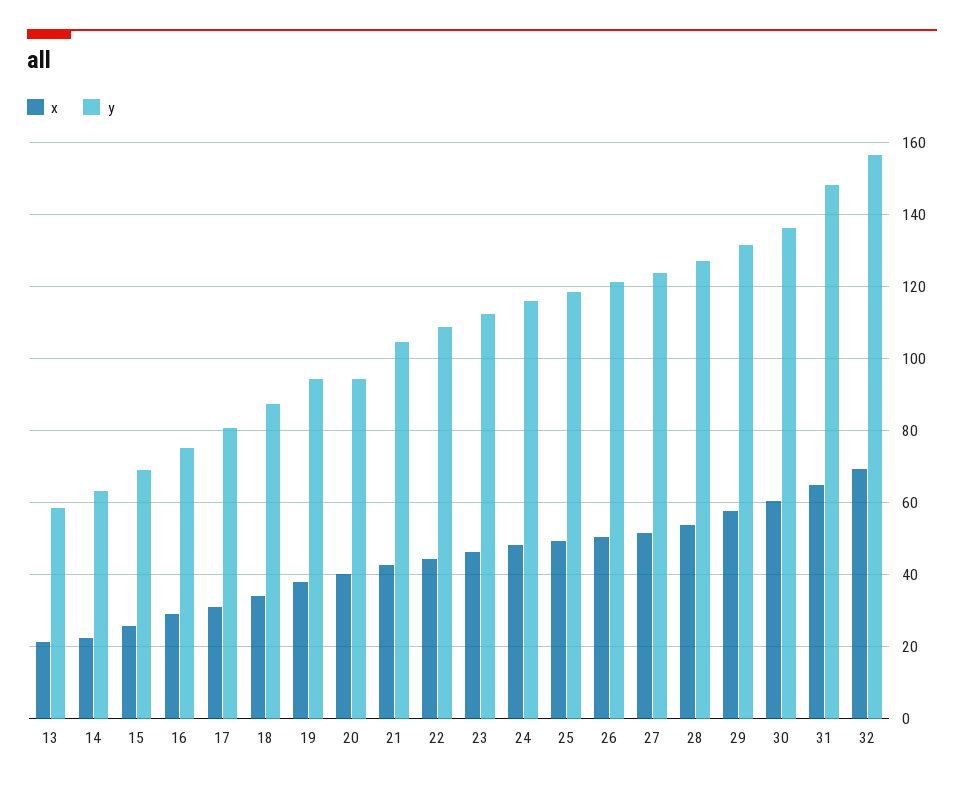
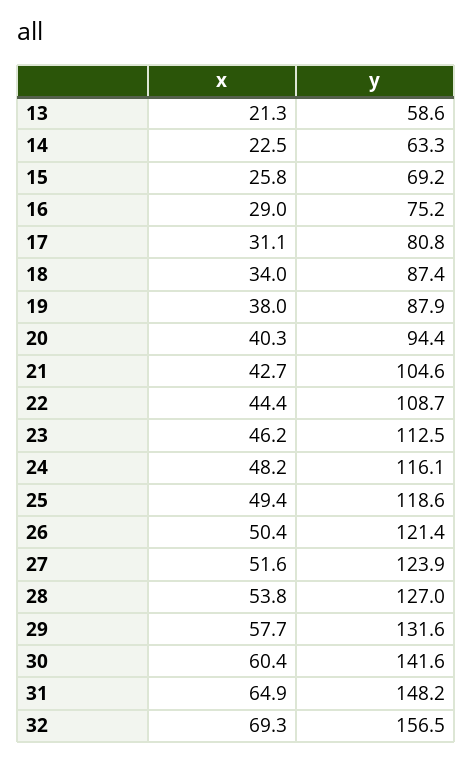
  {
    "x": {
      "13": 21.3,
      "14": 22.5,
      "15": 25.8,
      "16": 29,
      "17": 31.1,
      "18": 34,
      "19": 38,
      "20": 40.3,
      "21": 42.7,
      "22": 44.4,
      "23": 46.2,
      "24": 48.2,
      "25": 49.4,
      "26": 50.4,
      "27": 51.6,
      "28": 53.8,
      "29": 57.7,
      "30": 60.4,
      "31": 64.9,
      "32": 69.3
    },
    "y": {
      "13": 58.6,
      "14": 63.3,
      "15": 69.2,
      "16": 75.2,
      "17": 80.8,
      "18": 87.4,
-     "19": 94,
+     "19": 87.9,
      "20": 94.4,
      "21": 104.6,
      "22": 108.7,
      "23": 112.5,
      "24": 116.1,
      "25": 118.6,
      "26": 121.4,
      "27": 123.9,
      "28": 127,
      "29": 131.6,
-     "30": 136,
+     "30": 141.6,
      "31": 148.2,
      "32": 156.5
    }
  }

